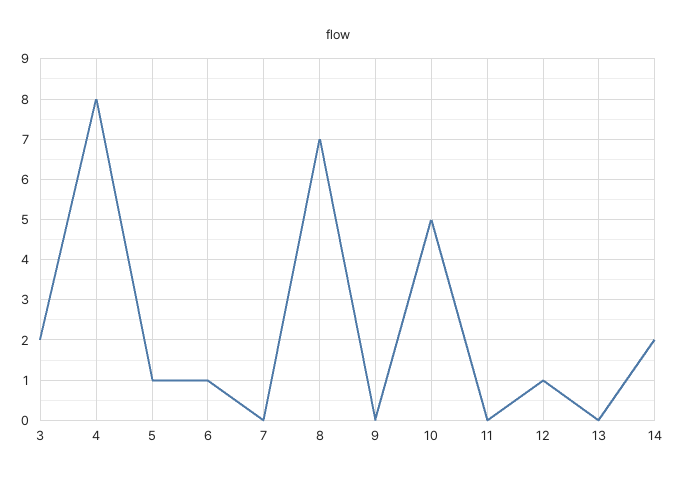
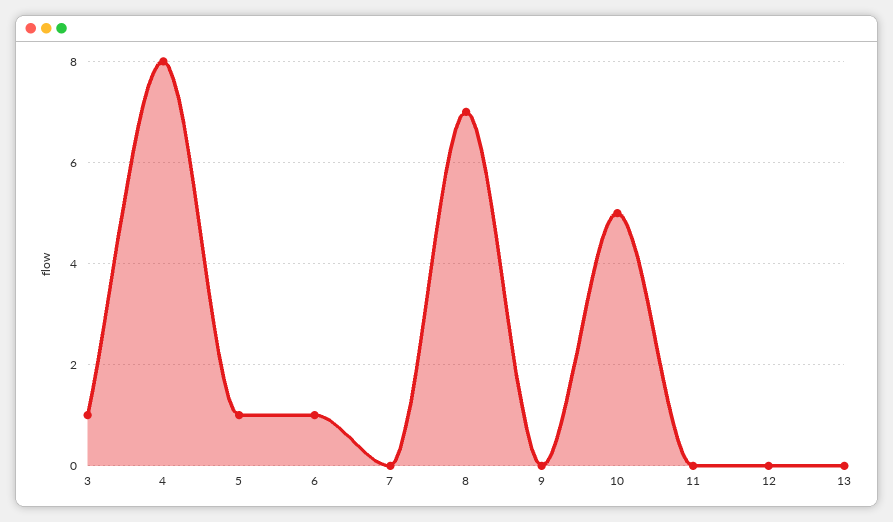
  {
-   "3": 2,
+   "3": 1,
    "4": 8,
    "5": 1,
    "6": 1,
    "7": 0,
    "8": 7,
    "9": 0,
    "10": 5,
    "11": 0,
-   "12": 1,
+   "12": 0,
-   "13": 0,
+   "13": 0
-   "14": 2
  }

